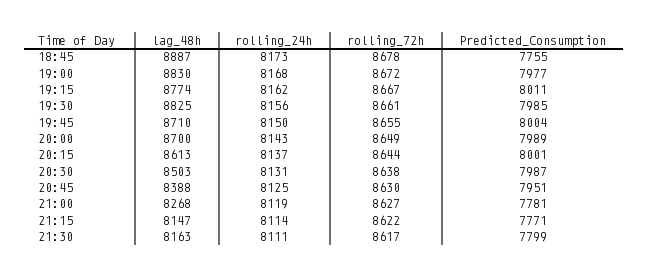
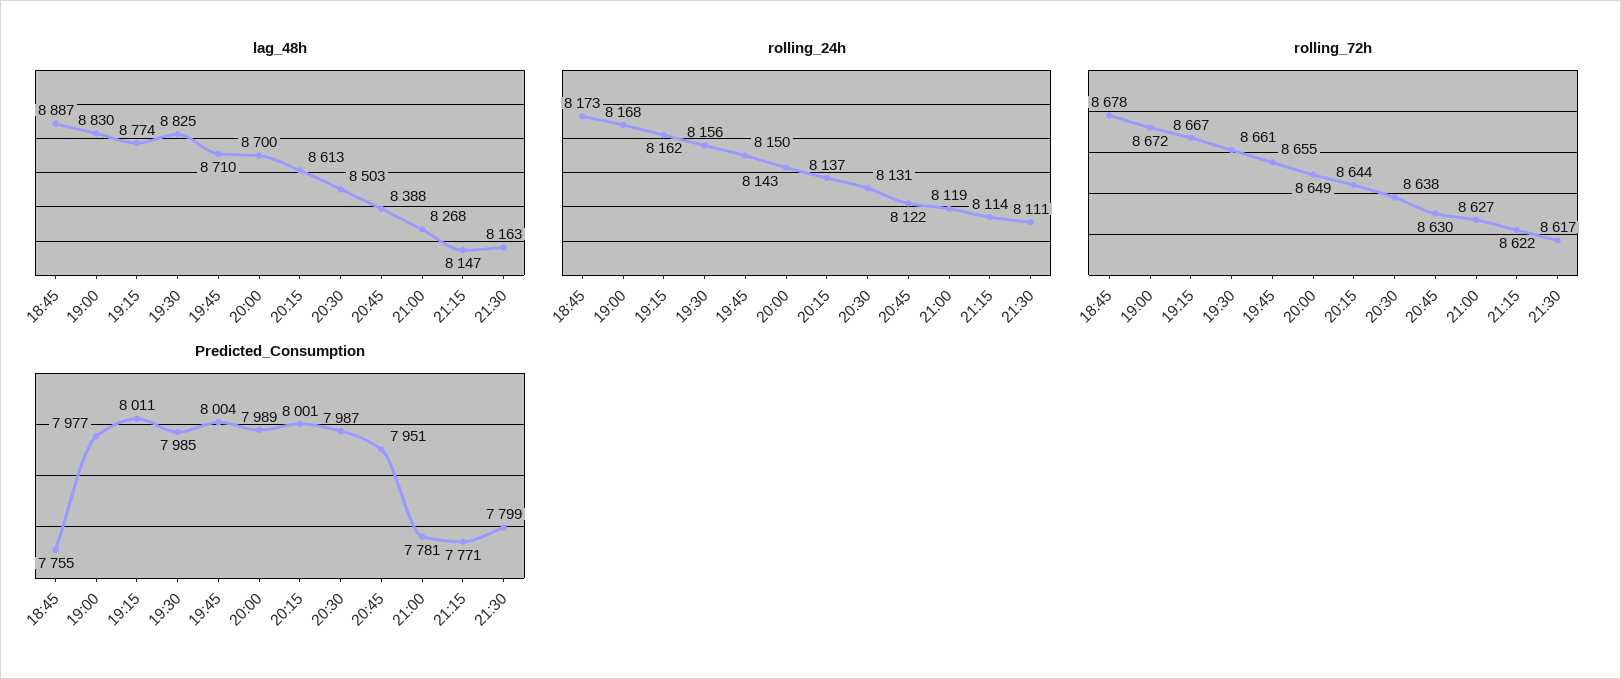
  {
    "lag_48h": {
      "18:45": 8887,
      "19:00": 8830,
      "19:15": 8774,
      "19:30": 8825,
      "19:45": 8710,
      "20:00": 8700,
      "20:15": 8613,
      "20:30": 8503,
      "20:45": 8388,
      "21:00": 8268,
      "21:15": 8147,
      "21:30": 8163
    },
    "rolling_24h": {
      "18:45": 8173,
      "19:00": 8168,
      "19:15": 8162,
      "19:30": 8156,
      "19:45": 8150,
      "20:00": 8143,
      "20:15": 8137,
      "20:30": 8131,
-     "20:45": 8125,
+     "20:45": 8122,
      "21:00": 8119,
      "21:15": 8114,
      "21:30": 8111
    },
    "rolling_72h": {
      "18:45": 8678,
      "19:00": 8672,
      "19:15": 8667,
      "19:30": 8661,
      "19:45": 8655,
      "20:00": 8649,
      "20:15": 8644,
      "20:30": 8638,
      "20:45": 8630,
      "21:00": 8627,
      "21:15": 8622,
      "21:30": 8617
    },
    "Predicted_Consumption": {
      "18:45": 7755,
      "19:00": 7977,
      "19:15": 8011,
      "19:30": 7985,
      "19:45": 8004,
      "20:00": 7989,
      "20:15": 8001,
      "20:30": 7987,
      "20:45": 7951,
      "21:00": 7781,
      "21:15": 7771,
      "21:30": 7799
    }
  }

